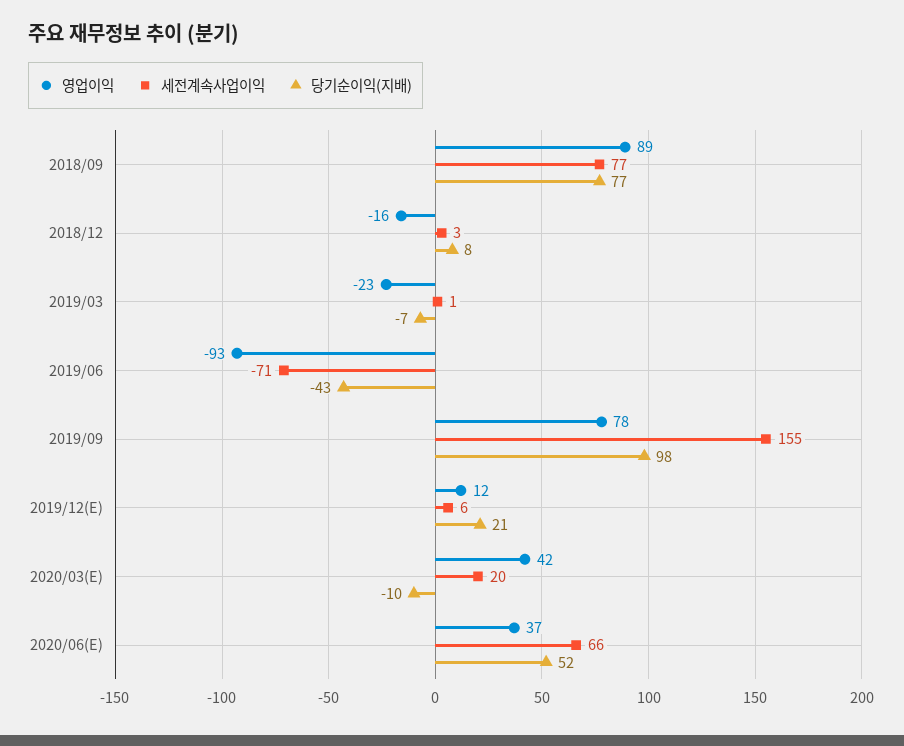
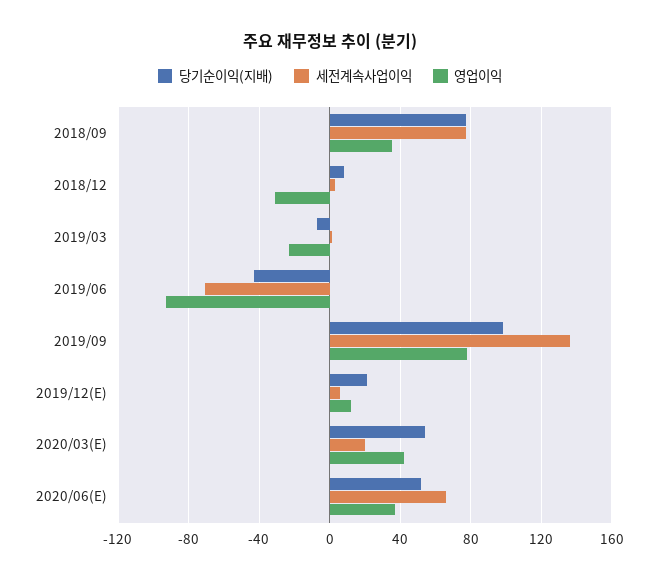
  {
    "영업이익": {
-     "2018/09": 89,
+     "2018/09": 35,
-     "2018/12": -16,
+     "2018/12": -30,
      "2019/03": -23,
      "2019/06": -93,
      "2019/09": 78,
      "2019/12(E)": 12,
      "2020/03(E)": 42,
      "2020/06(E)": 37
    },
    "세전계속사업이익": {
      "2018/09": 77,
      "2018/12": 3,
      "2019/03": 1,
      "2019/06": -71,
-     "2019/09": 155,
+     "2019/09": 135,
      "2019/12(E)": 6,
      "2020/03(E)": 20,
      "2020/06(E)": 66
    },
    "당기순이익(지배)": {
      "2018/09": 77,
      "2018/12": 8,
      "2019/03": -7,
      "2019/06": -43,
      "2019/09": 98,
      "2019/12(E)": 21,
-     "2020/03(E)": -10,
+     "2020/03(E)": 55,
      "2020/06(E)": 52
    }
  }

